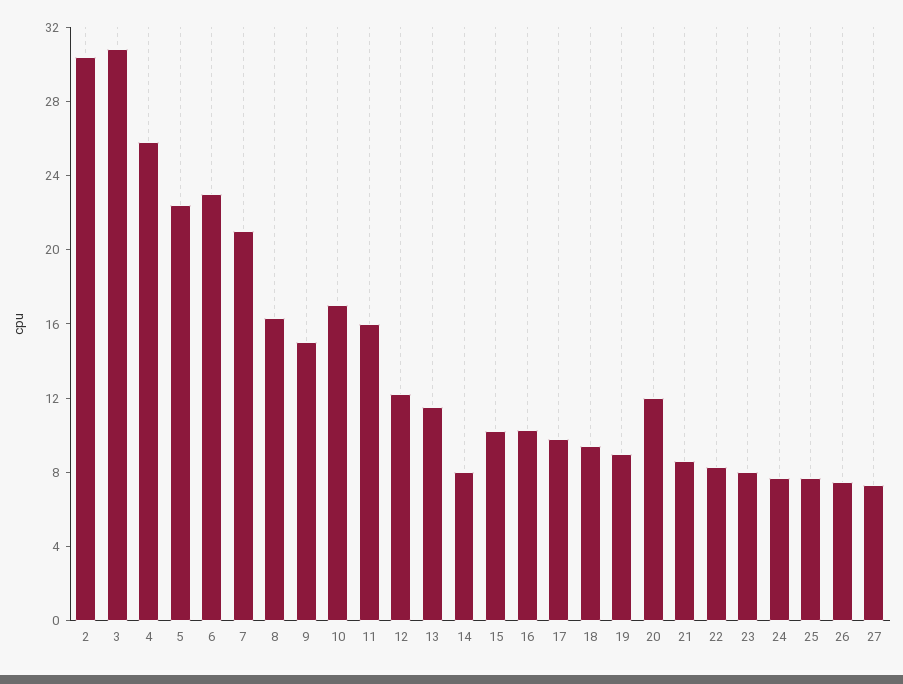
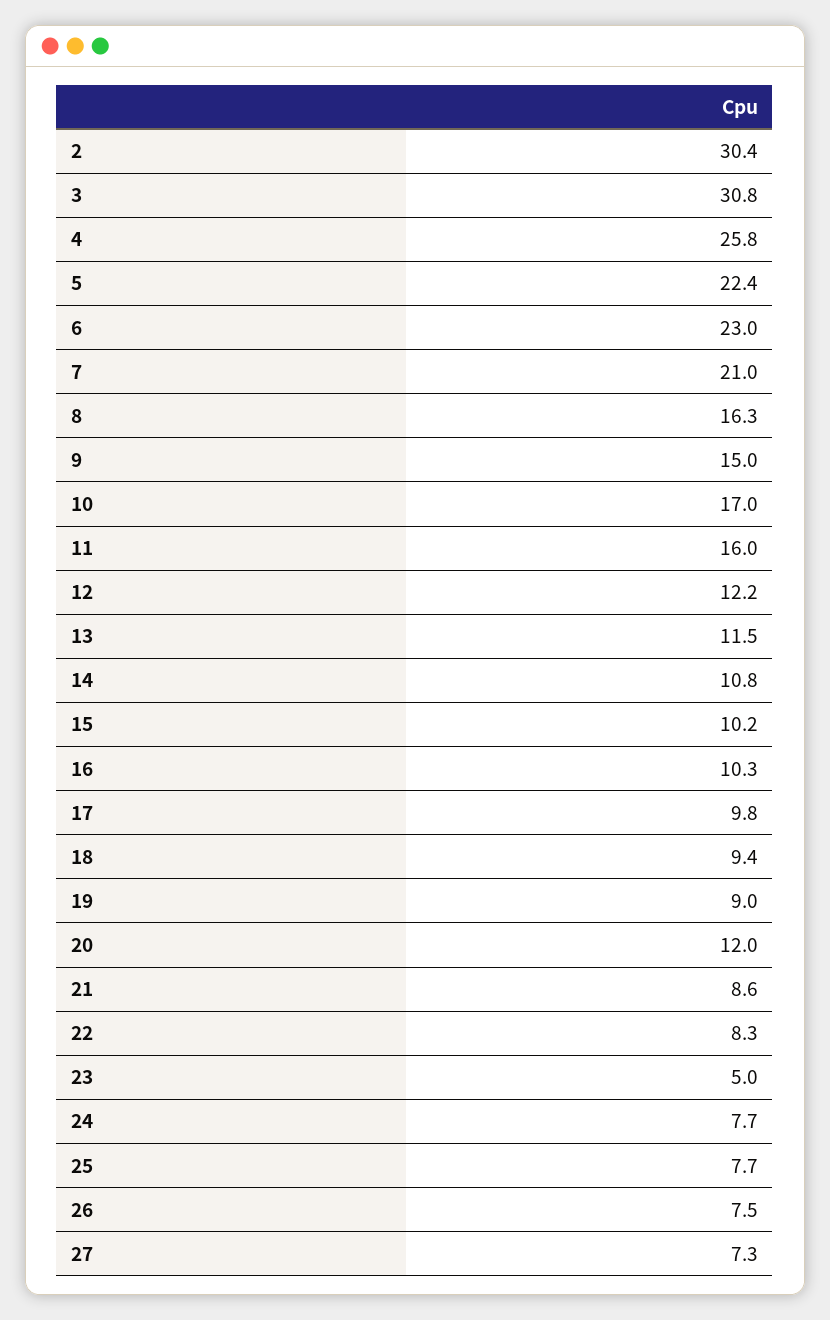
  {
    "2": 30.4,
    "3": 30.8,
    "4": 25.8,
    "5": 22.4,
    "6": 23,
    "7": 21,
    "8": 16.3,
    "9": 15,
    "10": 17,
    "11": 16,
    "12": 12.2,
    "13": 11.5,
-   "14": 8,
+   "14": 10.8,
    "15": 10.2,
    "16": 10.3,
    "17": 9.8,
    "18": 9.4,
    "19": 9,
    "20": 12,
    "21": 8.6,
    "22": 8.3,
-   "23": 8,
+   "23": 5,
    "24": 7.7,
    "25": 7.7,
    "26": 7.5,
    "27": 7.3
  }

